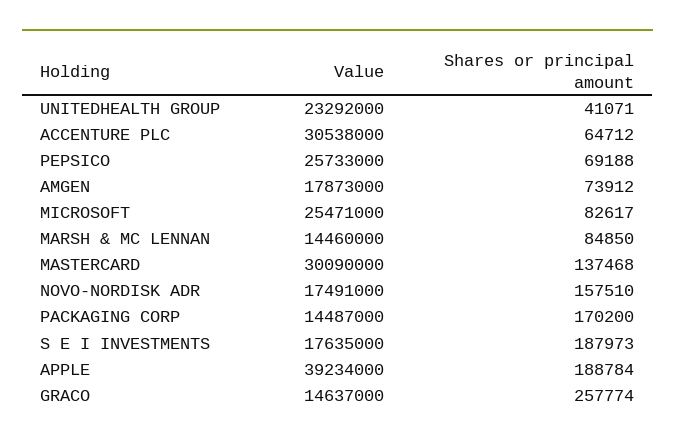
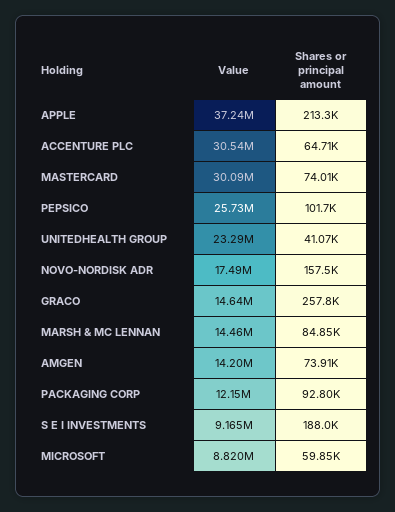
  {
    "Value": {
      "UNITEDHEALTH GROUP": 23292000,
      "ACCENTURE PLC": 30538000,
      "PEPSICO": 25733000,
-     "AMGEN": 17873000,
+     "AMGEN": 14200000,
-     "MICROSOFT": 25471000,
+     "MICROSOFT": 8820000,
      "MARSH & MC LENNAN": 14460000,
      "MASTERCARD": 30090000,
      "NOVO-NORDISK ADR": 17491000,
-     "PACKAGING CORP": 14487000,
+     "PACKAGING CORP": 12150000,
-     "S E I INVESTMENTS": 17635000,
+     "S E I INVESTMENTS": 9165000,
-     "APPLE": 39234000,
+     "APPLE": 37240000,
      "GRACO": 14637000
    },
    "Shares or principal amount": {
      "UNITEDHEALTH GROUP": 41071,
      "ACCENTURE PLC": 64712,
-     "PEPSICO": 69188,
+     "PEPSICO": 101700,
      "AMGEN": 73912,
-     "MICROSOFT": 82617,
+     "MICROSOFT": 59850,
      "MARSH & MC LENNAN": 84850,
-     "MASTERCARD": 137468,
+     "MASTERCARD": 74010,
      "NOVO-NORDISK ADR": 157510,
-     "PACKAGING CORP": 170200,
+     "PACKAGING CORP": 92800,
      "S E I INVESTMENTS": 187973,
-     "APPLE": 188784,
+     "APPLE": 213300,
      "GRACO": 257774
    }
  }

